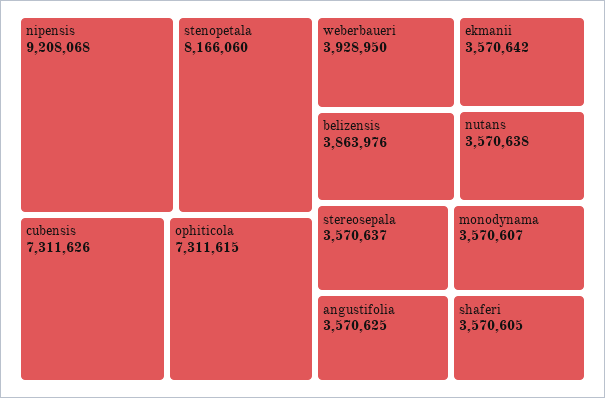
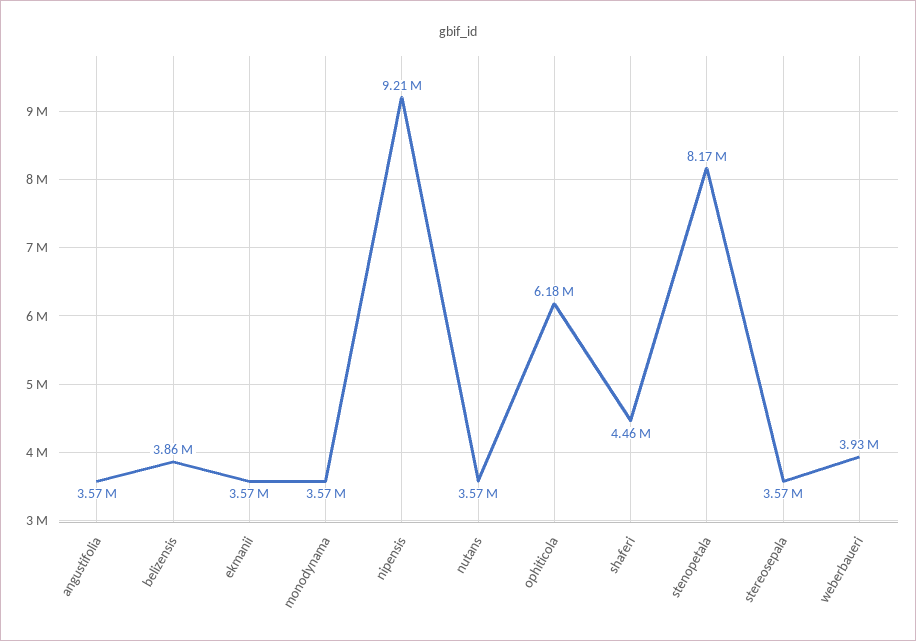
  {
    "nipensis": 9208068,
    "stenopetala": 8166060,
-   "cubensis": 7311626,
-   "ophiticola": 7311615,
+   "ophiticola": 6180000,
    "weberbaueri": 3928950,
    "belizensis": 3863976,
    "ekmanii": 3570642,
    "nutans": 3570638,
    "stereosepala": 3570637,
    "angustifolia": 3570625,
    "monodynama": 3570607,
-   "shaferi": 3570605
+   "shaferi": 4460000
  }

